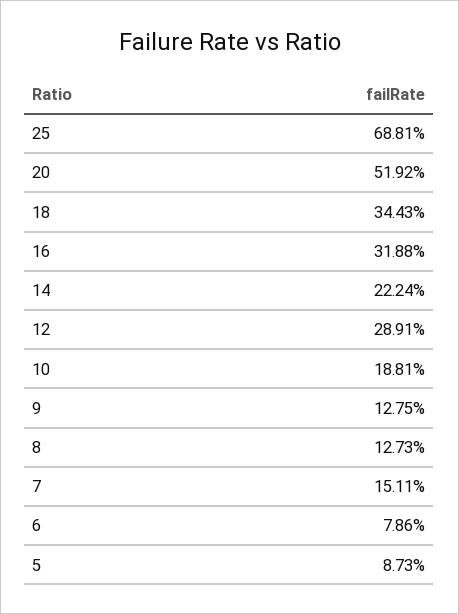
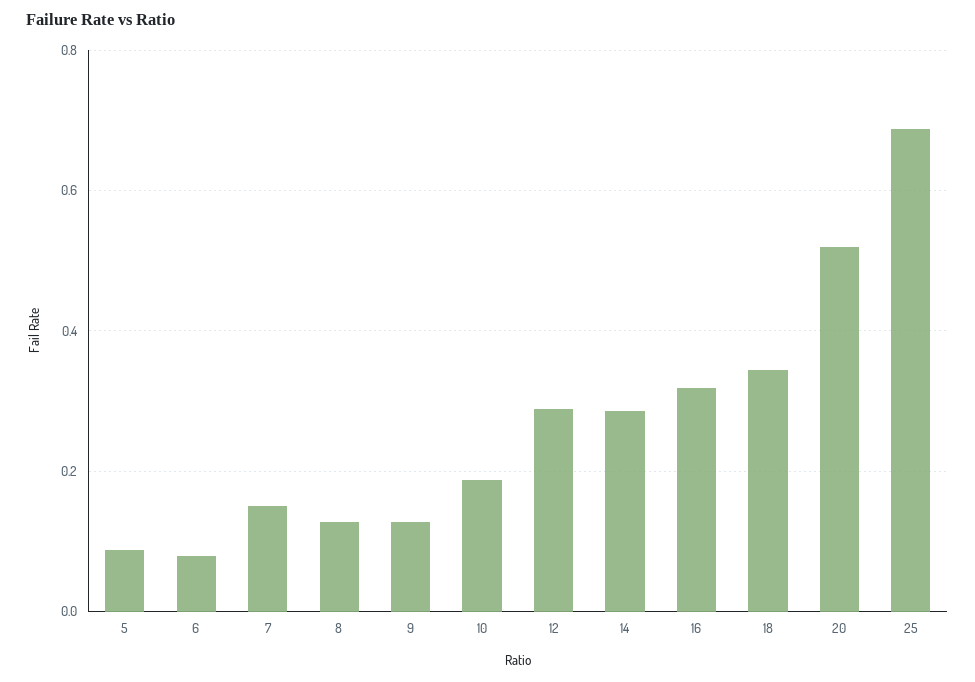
  {
    "25": 0.6881,
    "20": 0.5192,
    "18": 0.3443,
    "16": 0.3188,
-   "14": 0.2224,
+   "14": 0.28,
    "12": 0.2891,
    "10": 0.1881,
    "9": 0.1275,
    "8": 0.1273,
    "7": 0.1511,
    "6": 0.0786,
    "5": 0.0873
  }

